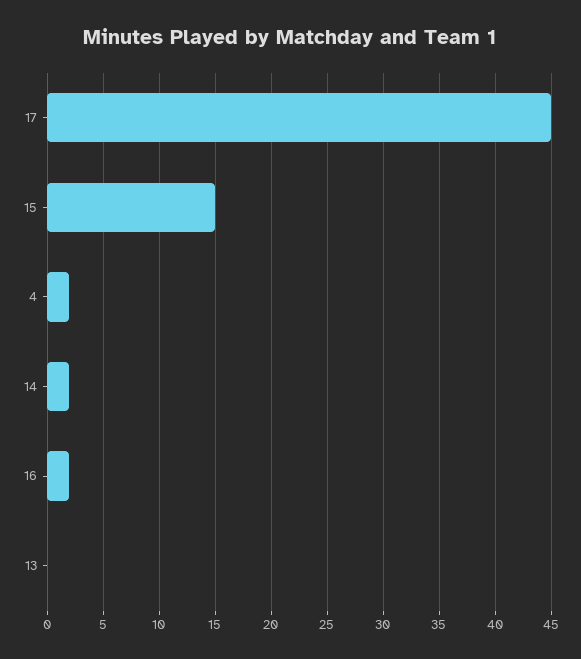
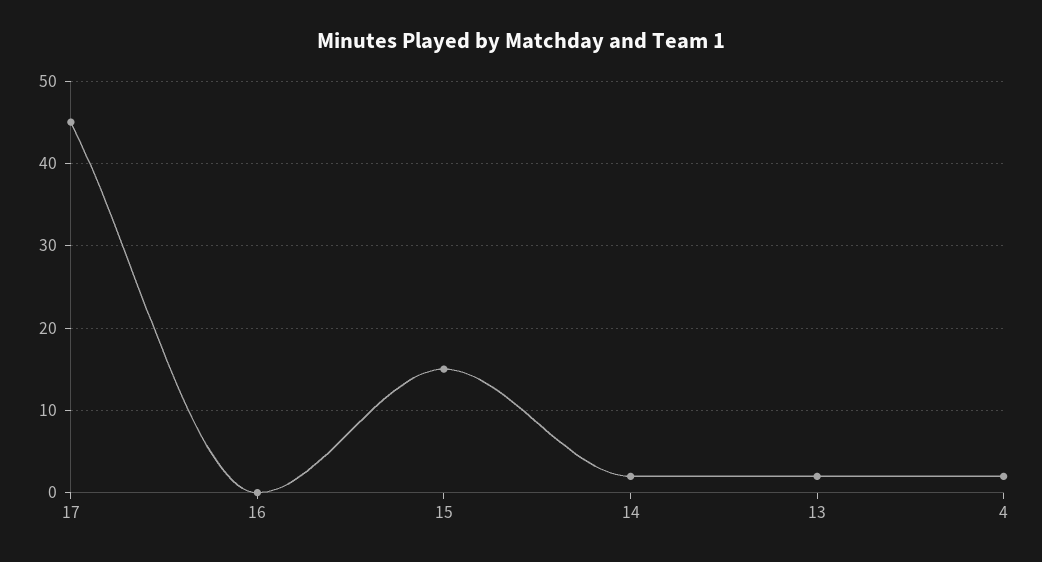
  {
    "17": 45,
    "15": 15,
    "4": 2,
    "14": 2,
-   "16": 2,
+   "16": 0,
-   "13": 0
+   "13": 2
  }

